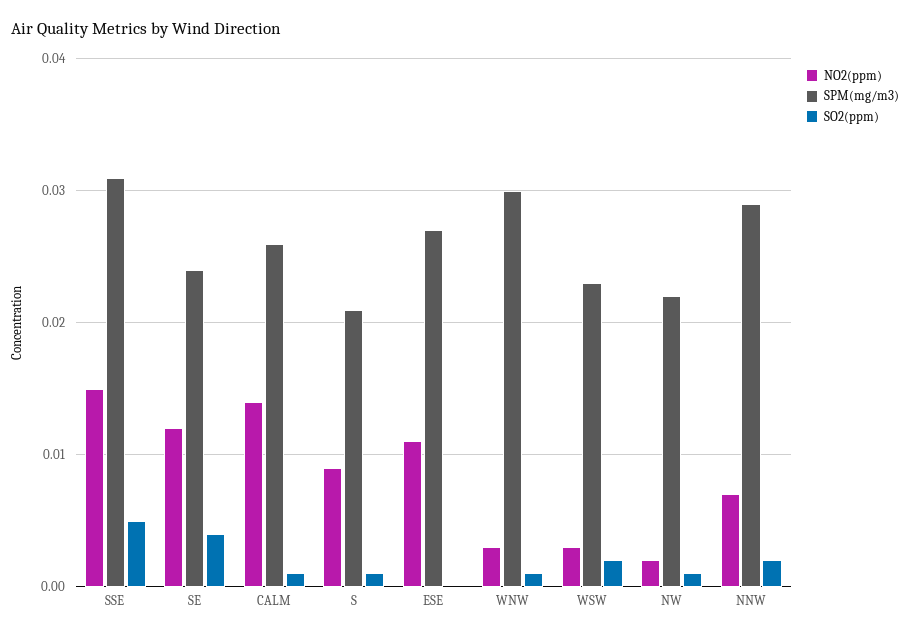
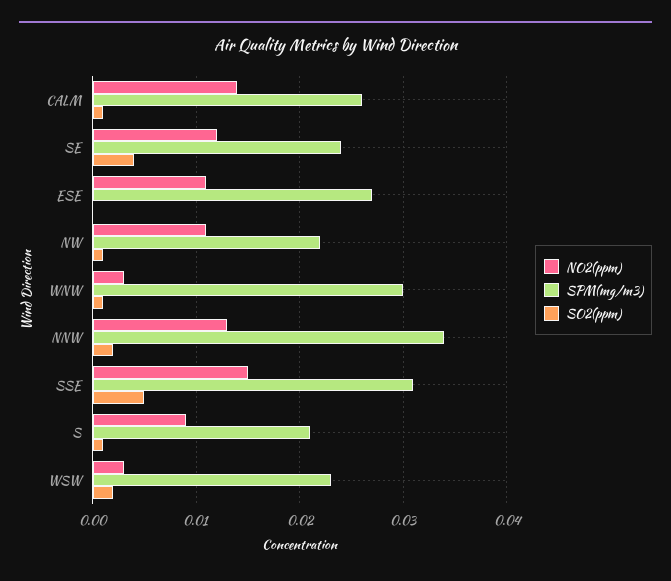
  {
    "NO2(ppm)": {
      "SSE": 0.015,
      "SE": 0.012,
      "CALM": 0.014,
      "S": 0.009,
      "ESE": 0.011,
      "WNW": 0.003,
      "WSW": 0.003,
-     "NW": 0.002,
+     "NW": 0.011,
-     "NNW": 0.007
+     "NNW": 0.013
    },
    "SPM(mg/m3)": {
      "SSE": 0.031,
      "SE": 0.024,
      "CALM": 0.026,
      "S": 0.021,
      "ESE": 0.027,
      "WNW": 0.03,
      "WSW": 0.023,
      "NW": 0.022,
-     "NNW": 0.029
+     "NNW": 0.034
    },
    "SO2(ppm)": {
      "SSE": 0.005,
      "SE": 0.004,
      "CALM": 0.001,
      "S": 0.001,
      "ESE": 0,
      "WNW": 0.001,
      "WSW": 0.002,
      "NW": 0.001,
      "NNW": 0.002
    }
  }

